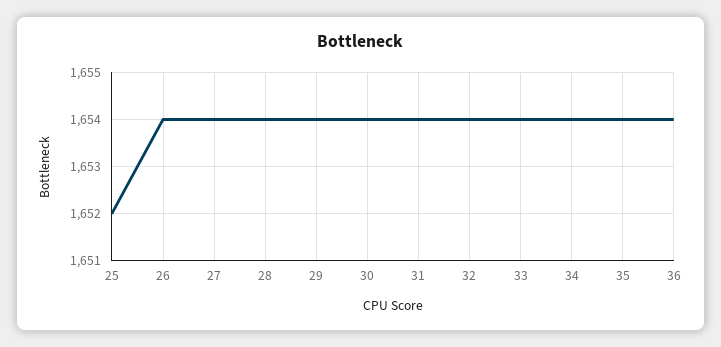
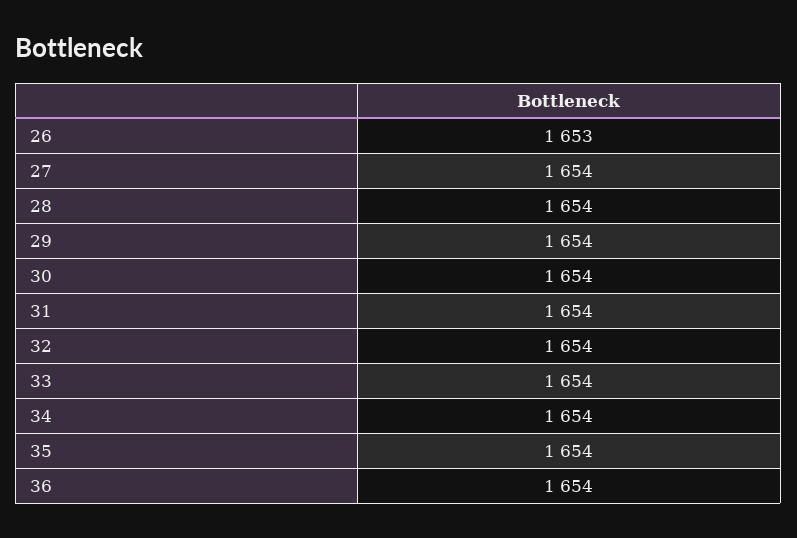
  {
-   "25": 1652,
-   "26": 1654,
+   "26": 1653,
    "27": 1654,
    "28": 1654,
    "29": 1654,
    "30": 1654,
    "31": 1654,
    "32": 1654,
    "33": 1654,
    "34": 1654,
    "35": 1654,
    "36": 1654
  }

